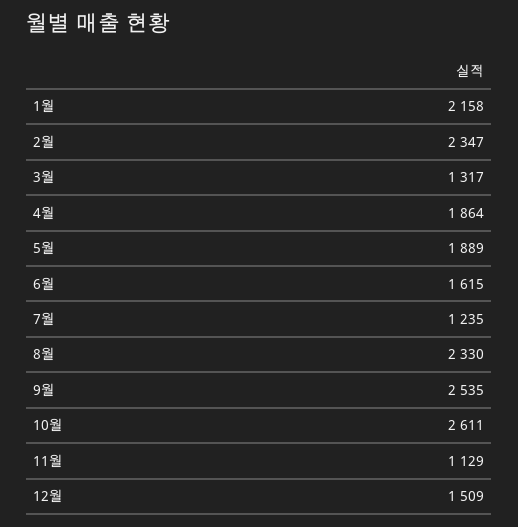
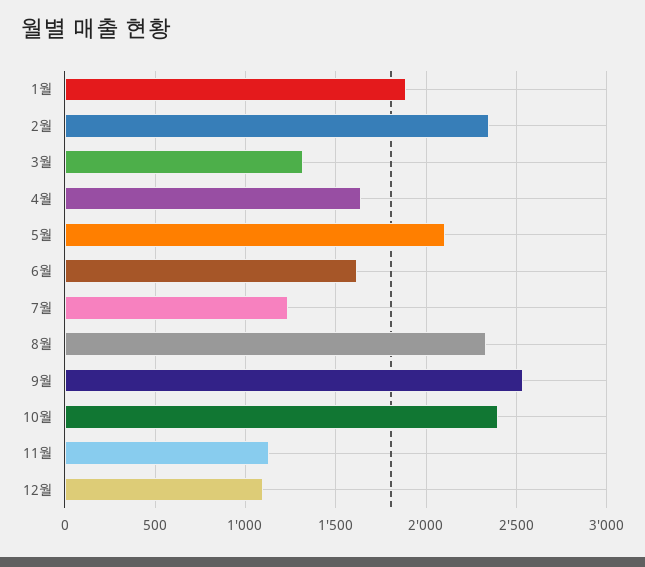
  {
-   "1월": 2158,
+   "1월": 1900,
    "2월": 2347,
    "3월": 1317,
-   "4월": 1864,
+   "4월": 1650,
-   "5월": 1889,
+   "5월": 2100,
    "6월": 1615,
    "7월": 1235,
    "8월": 2330,
    "9월": 2535,
-   "10월": 2611,
+   "10월": 2400,
    "11월": 1129,
-   "12월": 1509
+   "12월": 1100
  }

